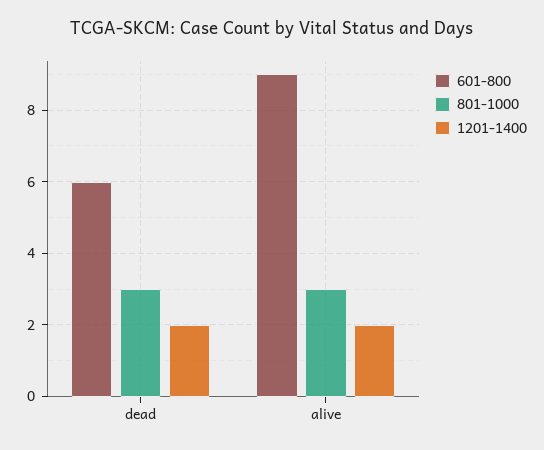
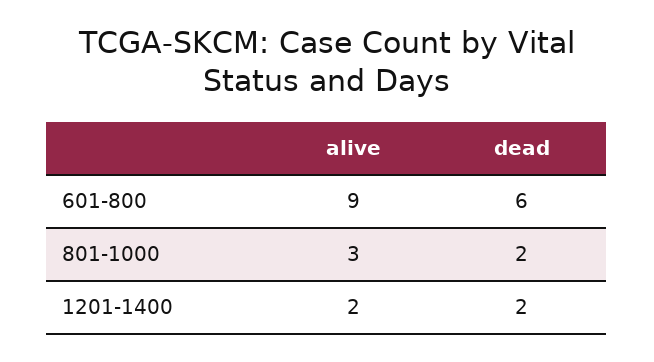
  {
    "601-800": {
      "dead": 6,
      "alive": 9
    },
    "801-1000": {
-     "dead": 3,
+     "dead": 2,
      "alive": 3
    },
    "1201-1400": {
      "dead": 2,
      "alive": 2
    }
  }

